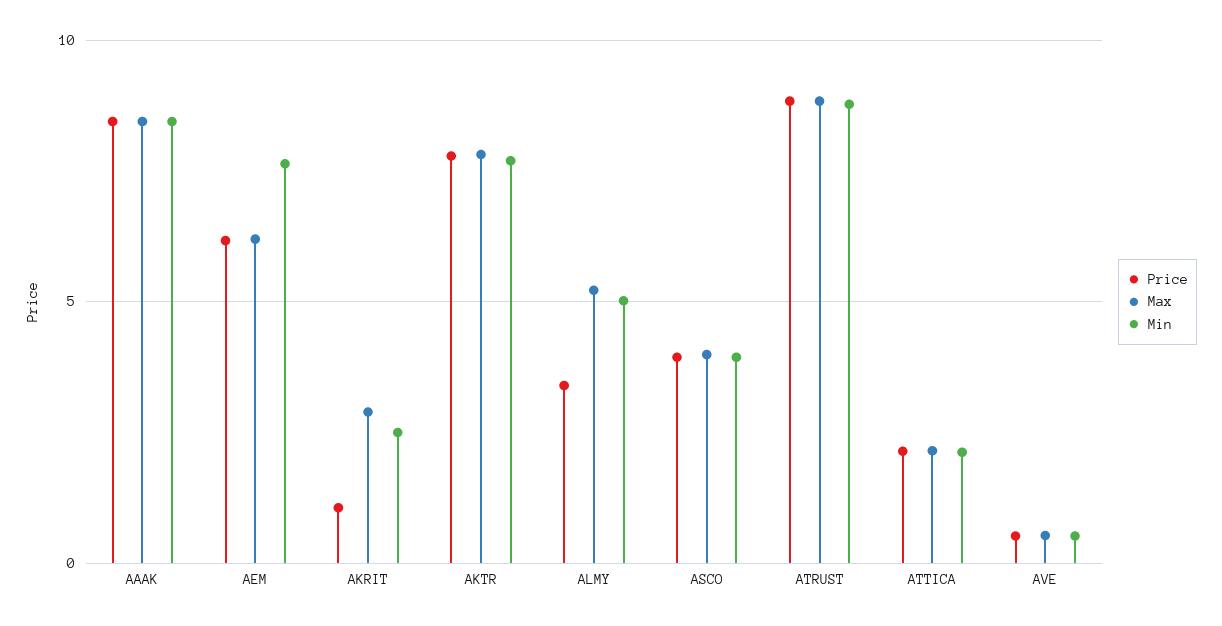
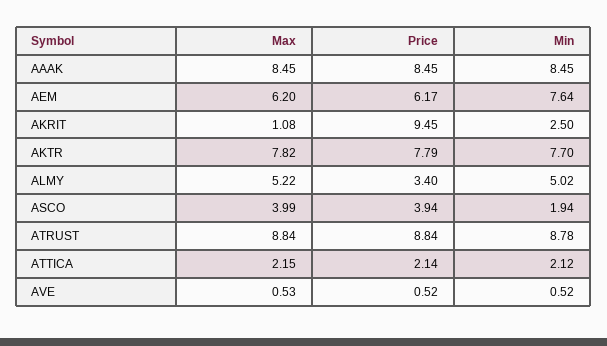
  {
    "Price": {
      "AAAK": 8.45,
      "AEM": 6.17,
-     "AKRIT": 1,
+     "AKRIT": 9.45,
      "AKTR": 7.79,
      "ALMY": 3.4,
      "ASCO": 3.94,
      "ATRUST": 8.84,
      "ATTICA": 2.14,
      "AVE": 0.52
    },
    "Max": {
      "AAAK": 8.45,
      "AEM": 6.2,
-     "AKRIT": 3,
+     "AKRIT": 1.08,
      "AKTR": 7.82,
      "ALMY": 5.22,
      "ASCO": 3.99,
      "ATRUST": 8.84,
      "ATTICA": 2.15,
      "AVE": 0.53
    },
    "Min": {
      "AAAK": 8.45,
      "AEM": 7.64,
      "AKRIT": 2.5,
      "AKTR": 7.7,
      "ALMY": 5.02,
-     "ASCO": 4,
+     "ASCO": 1.94,
      "ATRUST": 8.78,
      "ATTICA": 2.12,
      "AVE": 0.52
    }
  }

